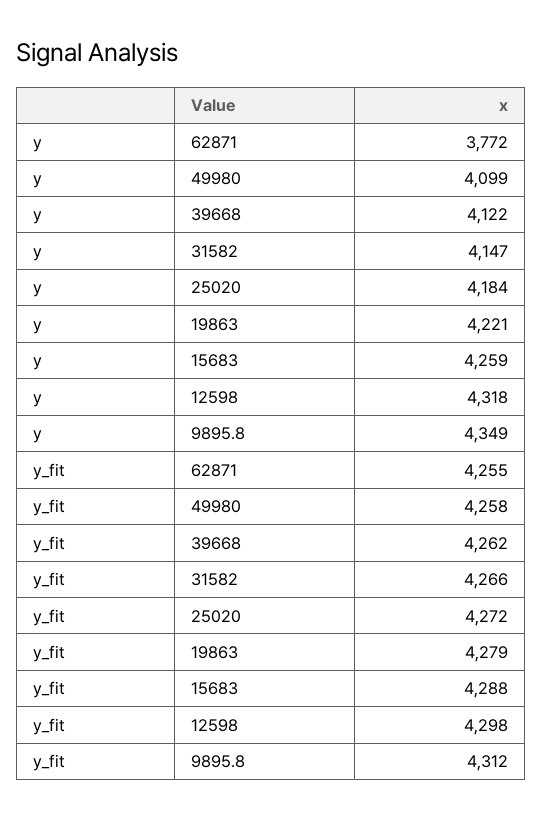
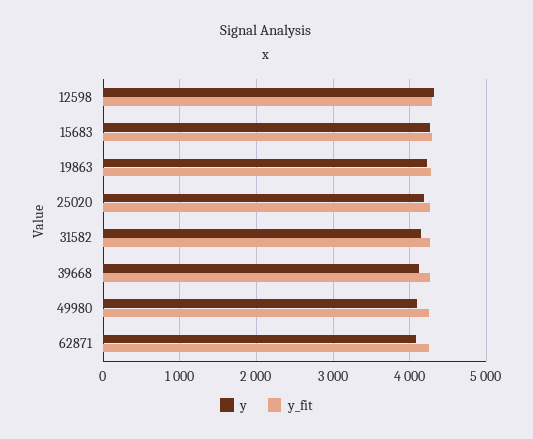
  {
    "y": {
-     "62871": 3772,
+     "62871": 4100,
      "49980": 4099,
      "39668": 4122,
      "31582": 4147,
      "25020": 4184,
      "19863": 4221,
      "15683": 4259,
-     "12598": 4318,
+     "12598": 4318
-     "9895.8": 4349
    },
    "y_fit": {
      "62871": 4255,
      "49980": 4258,
      "39668": 4262,
      "31582": 4266,
      "25020": 4272,
      "19863": 4279,
      "15683": 4288,
-     "12598": 4298,
+     "12598": 4298
-     "9895.8": 4312
    }
  }

